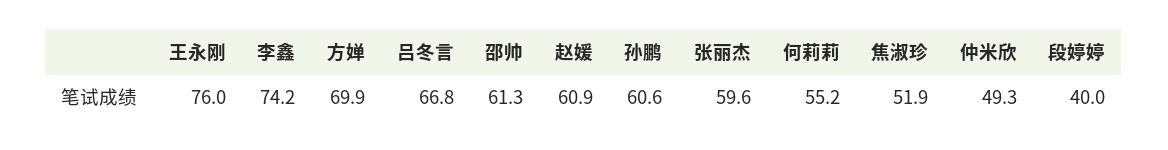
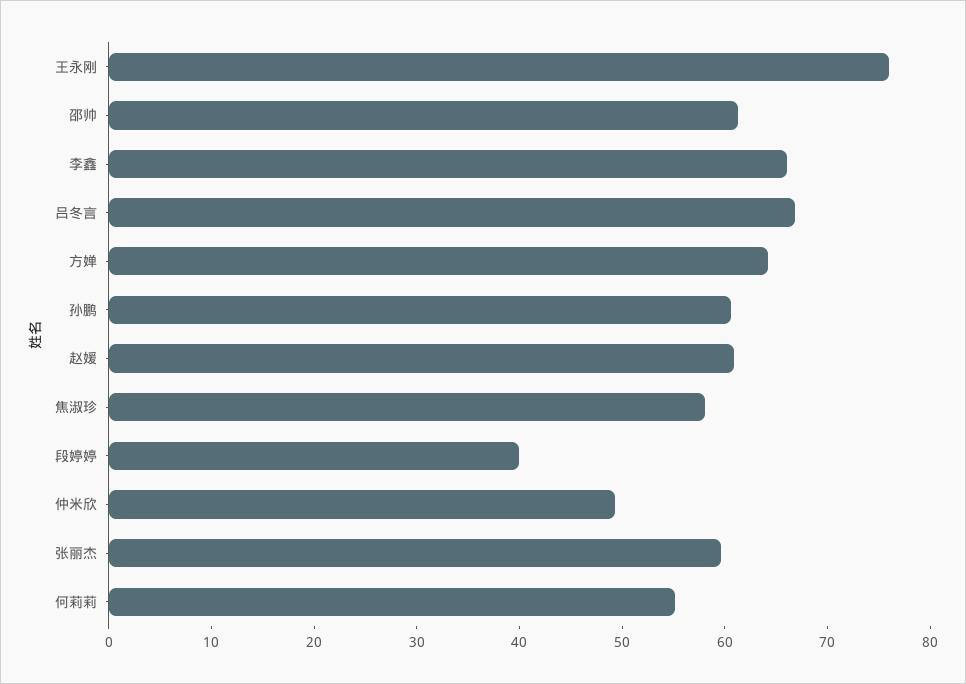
  {
    "王永刚": 76,
-   "李鑫": 74.2,
+   "李鑫": 66,
-   "方婵": 69.9,
+   "方婵": 64,
    "吕冬言": 66.8,
    "邵帅": 61.3,
    "赵媛": 60.9,
    "孙鹏": 60.6,
    "张丽杰": 59.6,
    "何莉莉": 55.2,
-   "焦淑珍": 51.9,
+   "焦淑珍": 58,
    "仲米欣": 49.3,
    "段婷婷": 40
  }

